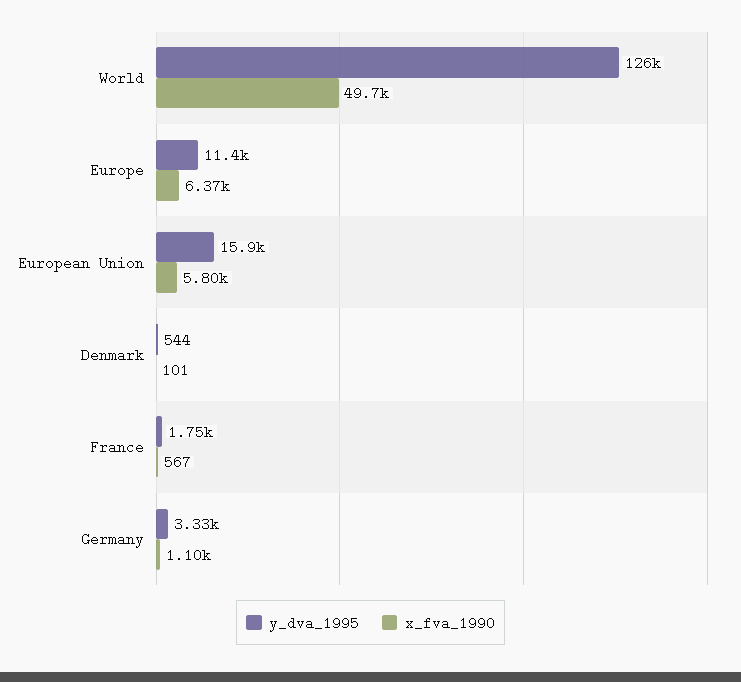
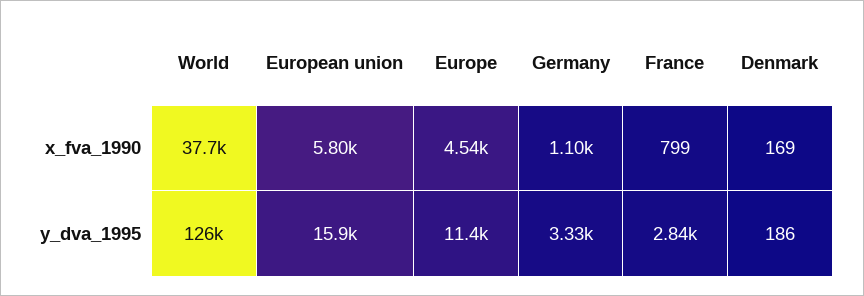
  {
    "y_dva_1995": {
      "World": 126000,
      "Europe": 11400,
      "European Union": 15900,
-     "Denmark": 544,
+     "Denmark": 186,
-     "France": 1750,
+     "France": 2840,
      "Germany": 3330
    },
    "x_fva_1990": {
-     "World": 49700,
+     "World": 37700,
-     "Europe": 6370,
+     "Europe": 4540,
      "European Union": 5800,
-     "Denmark": 101,
+     "Denmark": 169,
-     "France": 567,
+     "France": 799,
      "Germany": 1100
    }
  }

